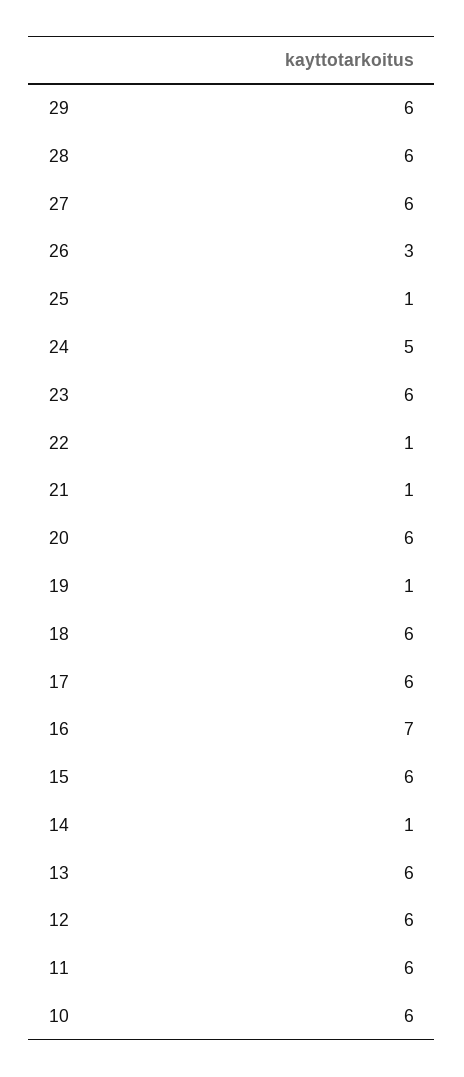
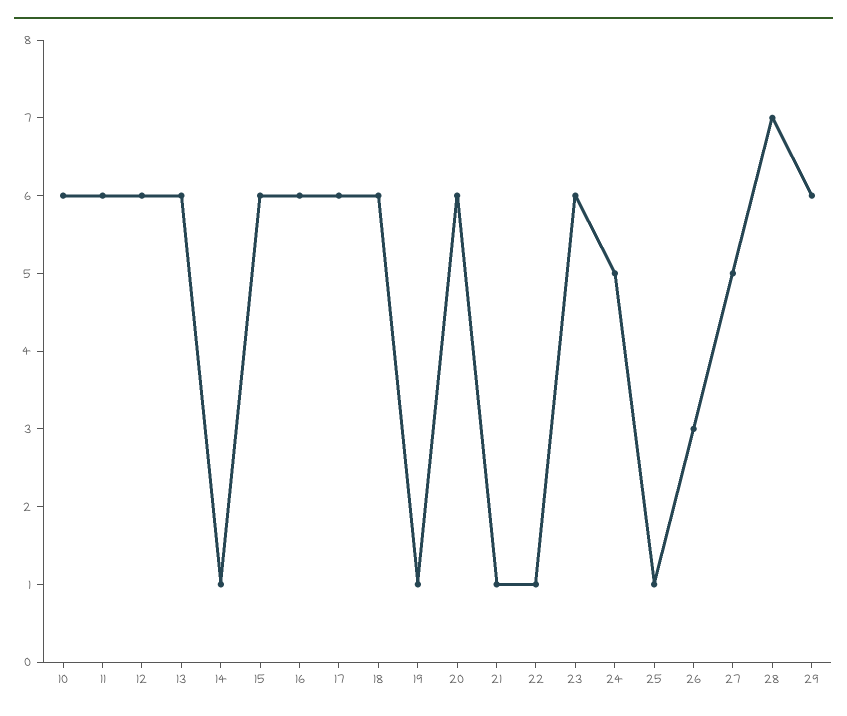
  {
    "29": 6,
-   "28": 6,
+   "28": 7,
-   "27": 6,
+   "27": 5,
    "26": 3,
    "25": 1,
    "24": 5,
    "23": 6,
    "22": 1,
    "21": 1,
    "20": 6,
    "19": 1,
    "18": 6,
    "17": 6,
-   "16": 7,
+   "16": 6,
    "15": 6,
    "14": 1,
    "13": 6,
    "12": 6,
    "11": 6,
    "10": 6
  }

